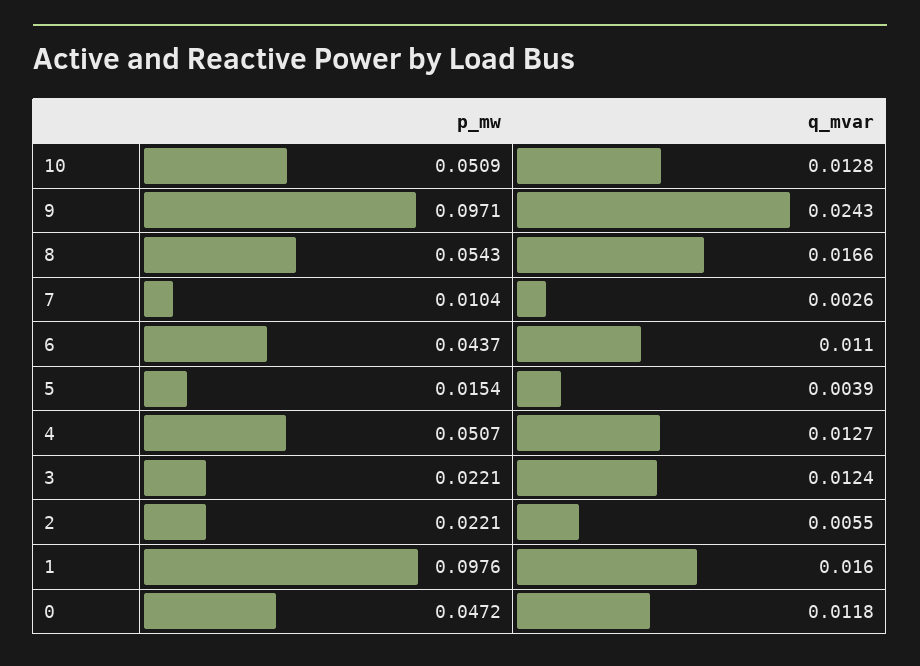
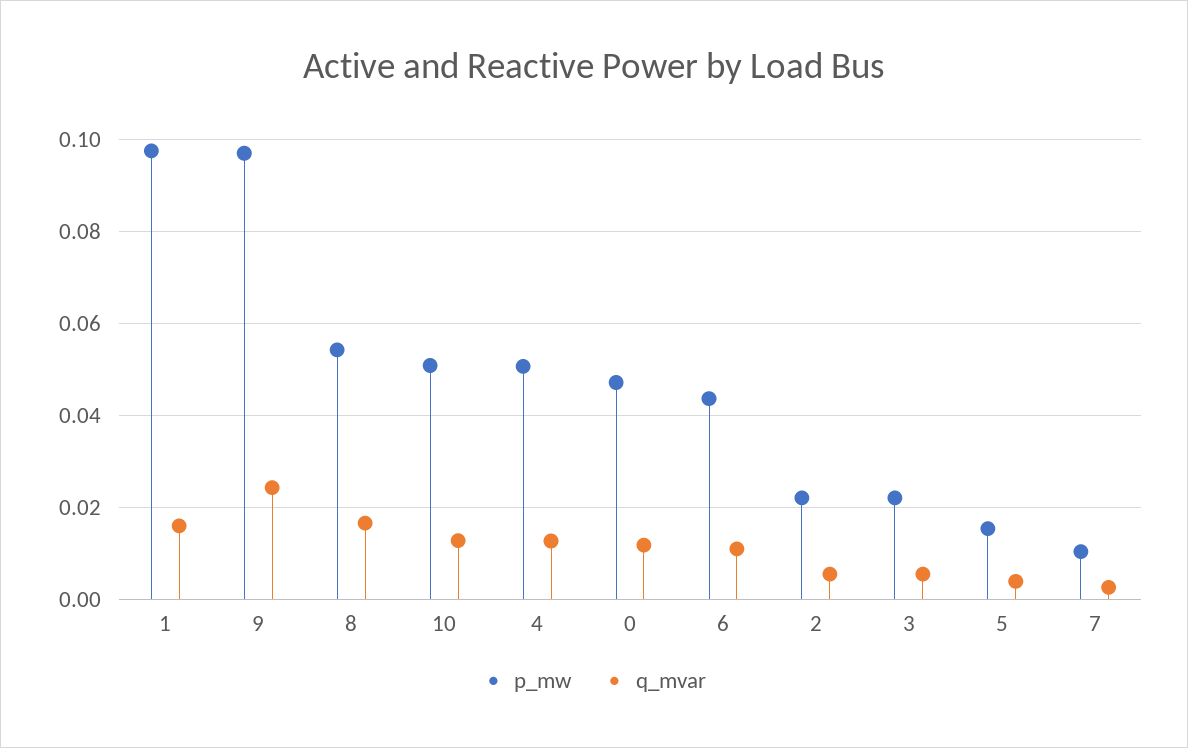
  {
    "p_mw": {
      "10": 0.0509,
      "9": 0.0971,
      "8": 0.0543,
      "7": 0.0104,
      "6": 0.0437,
      "5": 0.0154,
      "4": 0.0507,
      "3": 0.0221,
      "2": 0.0221,
      "1": 0.0976,
      "0": 0.0472
    },
    "q_mvar": {
      "10": 0.0128,
      "9": 0.0243,
      "8": 0.0166,
      "7": 0.0026,
      "6": 0.011,
      "5": 0.0039,
      "4": 0.0127,
-     "3": 0.0124,
+     "3": 0.006,
      "2": 0.0055,
      "1": 0.016,
      "0": 0.0118
    }
  }

